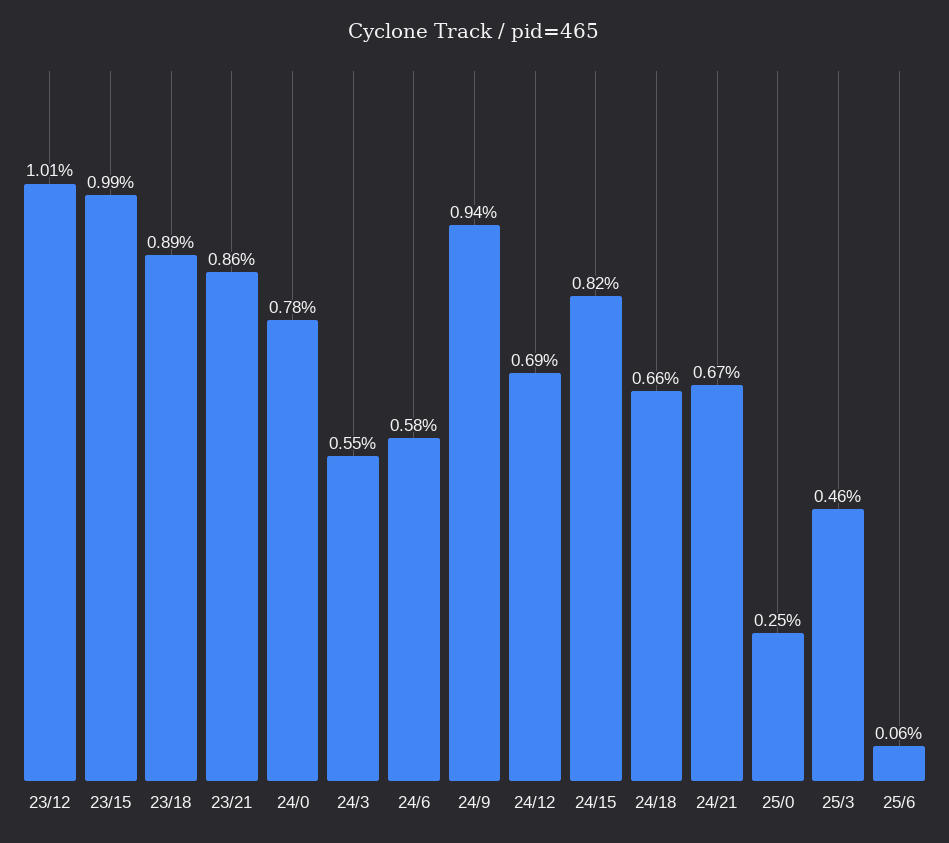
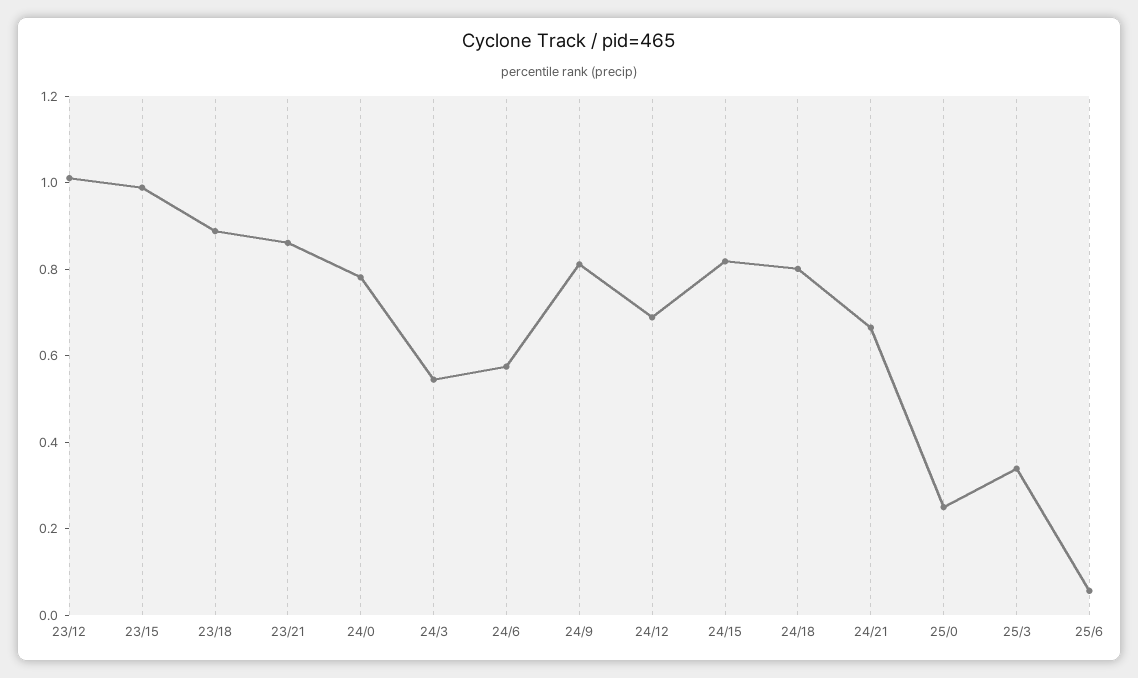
  {
    "23/12": 1.01,
    "23/15": 0.99,
    "23/18": 0.89,
    "23/21": 0.86,
    "24/0": 0.78,
    "24/3": 0.55,
    "24/6": 0.58,
-   "24/9": 0.94,
+   "24/9": 0.8,
    "24/12": 0.69,
    "24/15": 0.82,
-   "24/18": 0.66,
+   "24/18": 0.8,
    "24/21": 0.67,
    "25/0": 0.25,
-   "25/3": 0.46,
+   "25/3": 0.35,
    "25/6": 0.06
  }

